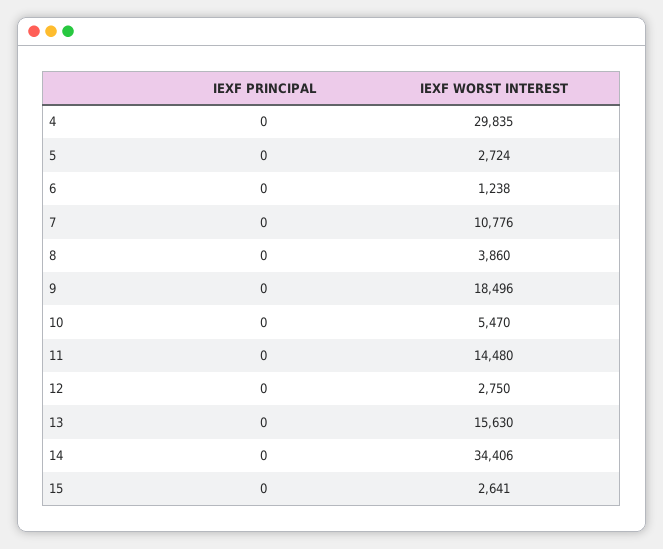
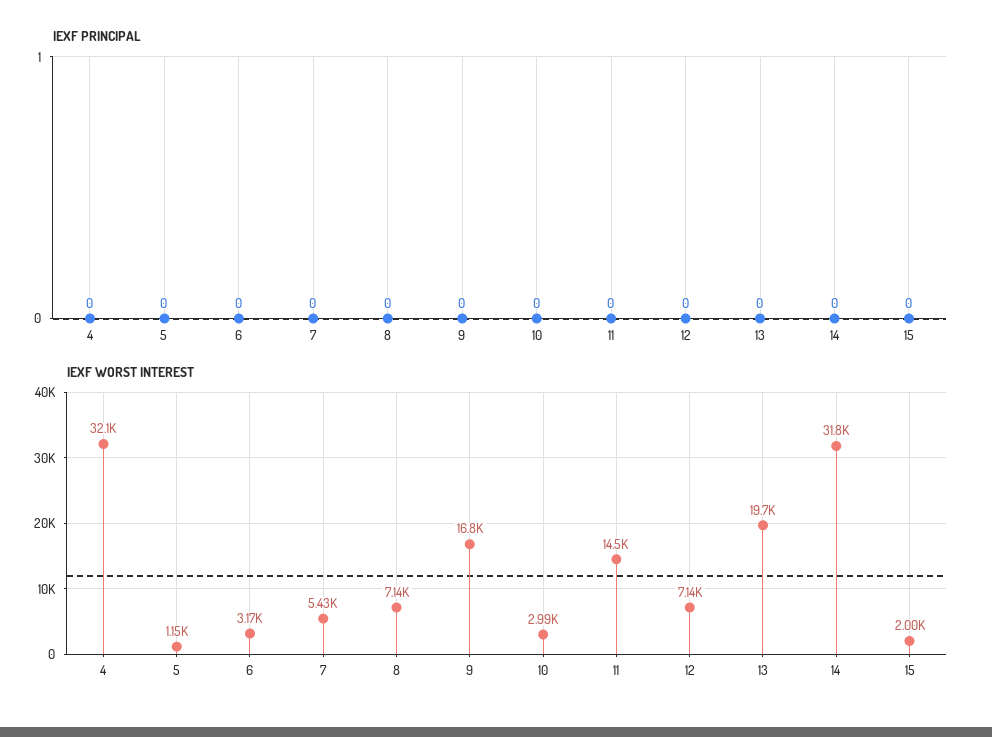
  {
    "IEXF PRINCIPAL": {
      "4": 0,
      "5": 0,
      "6": 0,
      "7": 0,
      "8": 0,
      "9": 0,
      "10": 0,
      "11": 0,
      "12": 0,
      "13": 0,
      "14": 0,
      "15": 0
    },
    "IEXF WORST INTEREST": {
-     "4": 29835,
+     "4": 32100,
-     "5": 2724,
+     "5": 1150,
-     "6": 1238,
+     "6": 3170,
-     "7": 10776,
+     "7": 5430,
-     "8": 3860,
+     "8": 7140,
-     "9": 18496,
+     "9": 16800,
-     "10": 5470,
+     "10": 2990,
      "11": 14480,
-     "12": 2750,
+     "12": 7140,
-     "13": 15630,
+     "13": 19700,
-     "14": 34406,
+     "14": 31800,
-     "15": 2641
+     "15": 2000
    }
  }

